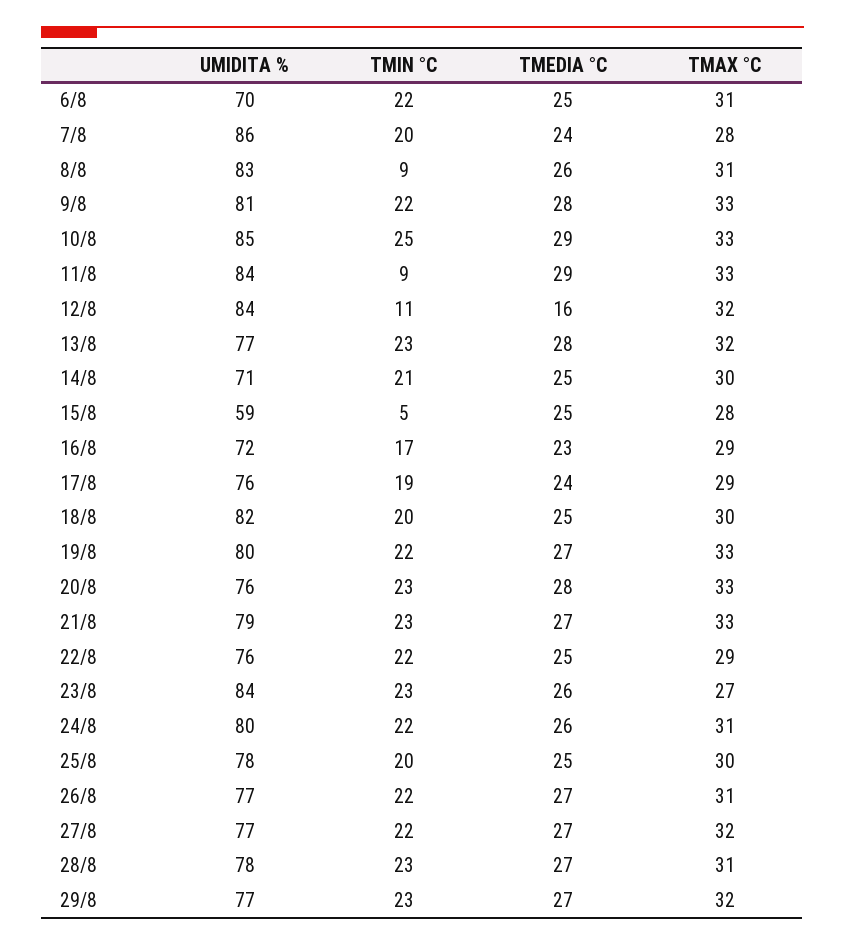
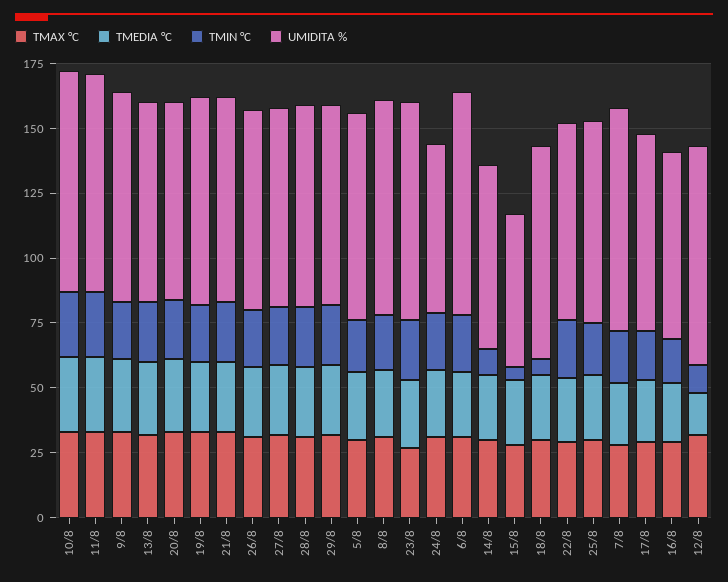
  {
    "UMIDITA %": {
-     "6/8": 70,
+     "6/8": 85,
      "7/8": 86,
      "8/8": 83,
      "9/8": 81,
      "10/8": 85,
      "11/8": 84,
      "12/8": 84,
      "13/8": 77,
      "14/8": 71,
      "15/8": 59,
      "16/8": 72,
      "17/8": 76,
      "18/8": 82,
      "19/8": 80,
      "20/8": 76,
      "21/8": 79,
      "22/8": 76,
      "23/8": 84,
-     "24/8": 80,
+     "24/8": 65,
      "25/8": 78,
      "26/8": 77,
      "27/8": 77,
      "28/8": 78,
-     "29/8": 77
+     "29/8": 77,
+     "5/8": 80
    },
    "TMIN °C": {
      "6/8": 22,
      "7/8": 20,
-     "8/8": 9,
+     "8/8": 20,
      "9/8": 22,
      "10/8": 25,
-     "11/8": 9,
+     "11/8": 25,
      "12/8": 11,
      "13/8": 23,
-     "14/8": 21,
+     "14/8": 10,
      "15/8": 5,
      "16/8": 17,
      "17/8": 19,
-     "18/8": 20,
+     "18/8": 5,
      "19/8": 22,
      "20/8": 23,
      "21/8": 23,
      "22/8": 22,
      "23/8": 23,
      "24/8": 22,
      "25/8": 20,
      "26/8": 22,
      "27/8": 22,
      "28/8": 23,
-     "29/8": 23
+     "29/8": 23,
+     "5/8": 20
    },
    "TMEDIA °C": {
      "6/8": 25,
      "7/8": 24,
      "8/8": 26,
      "9/8": 28,
      "10/8": 29,
      "11/8": 29,
      "12/8": 16,
      "13/8": 28,
      "14/8": 25,
      "15/8": 25,
      "16/8": 23,
      "17/8": 24,
      "18/8": 25,
      "19/8": 27,
      "20/8": 28,
      "21/8": 27,
      "22/8": 25,
      "23/8": 26,
      "24/8": 26,
      "25/8": 25,
      "26/8": 27,
      "27/8": 27,
      "28/8": 27,
-     "29/8": 27
+     "29/8": 27,
+     "5/8": 25
    },
    "TMAX °C": {
      "6/8": 31,
      "7/8": 28,
      "8/8": 31,
      "9/8": 33,
      "10/8": 33,
      "11/8": 33,
      "12/8": 32,
      "13/8": 32,
      "14/8": 30,
      "15/8": 28,
      "16/8": 29,
      "17/8": 29,
      "18/8": 30,
      "19/8": 33,
      "20/8": 33,
      "21/8": 33,
      "22/8": 29,
      "23/8": 27,
      "24/8": 31,
      "25/8": 30,
      "26/8": 31,
      "27/8": 32,
      "28/8": 31,
-     "29/8": 32
+     "29/8": 32,
+     "5/8": 30
    }
  }

